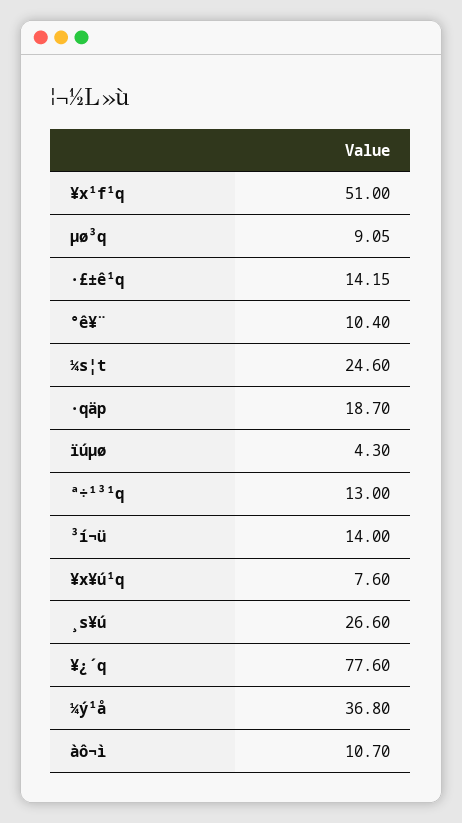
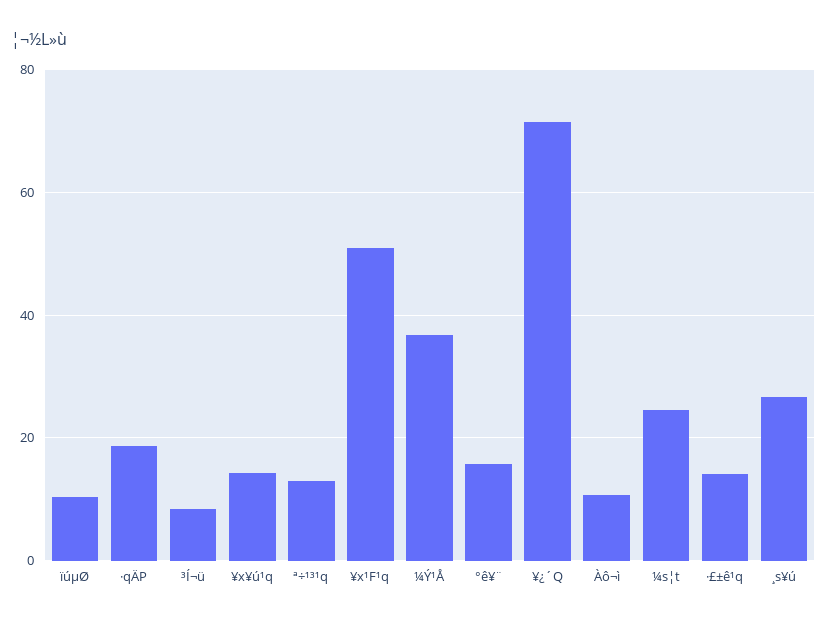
  {
    "¥x¹f¹q": 51,
-   "µø³q": 9.05,
    "·£±ê¹q": 14.15,
-   "°ê¥¨": 10.4,
+   "°ê¥¨": 16,
    "¼s¦t": 24.6,
    "·qäp": 18.7,
-   "ïúµø": 4.3,
+   "ïúµø": 10,
    "ª÷¹³¹q": 13,
-   "³í¬ü": 14,
+   "³í¬ü": 8,
-   "¥x¥ú¹q": 7.6,
+   "¥x¥ú¹q": 14,
    "¸s¥ú": 26.6,
-   "¥¿´q": 77.6,
+   "¥¿´q": 72,
    "¼ý¹å": 36.8,
    "àô¬ì": 10.7
  }

